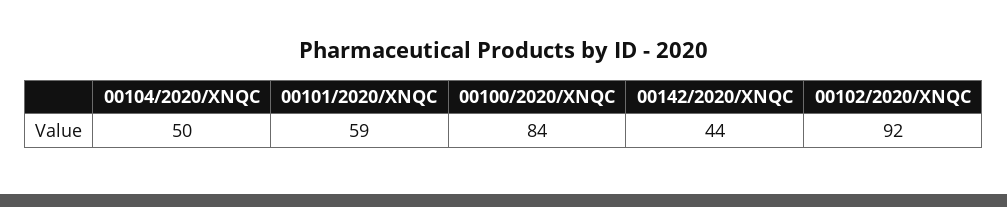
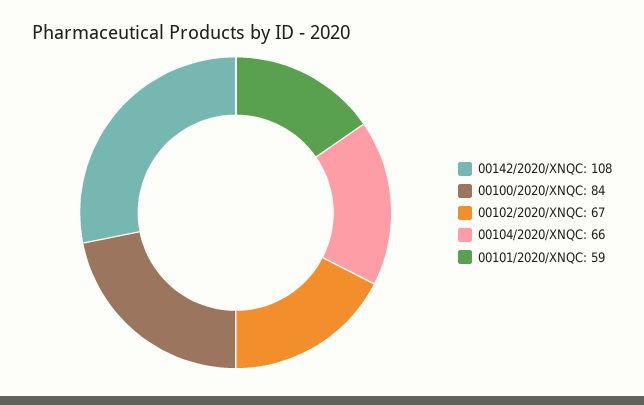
  {
-   "00104/2020/XNQC": 50,
+   "00104/2020/XNQC": 66,
    "00101/2020/XNQC": 59,
    "00100/2020/XNQC": 84,
-   "00142/2020/XNQC": 44,
+   "00142/2020/XNQC": 108,
-   "00102/2020/XNQC": 92
+   "00102/2020/XNQC": 67
  }

